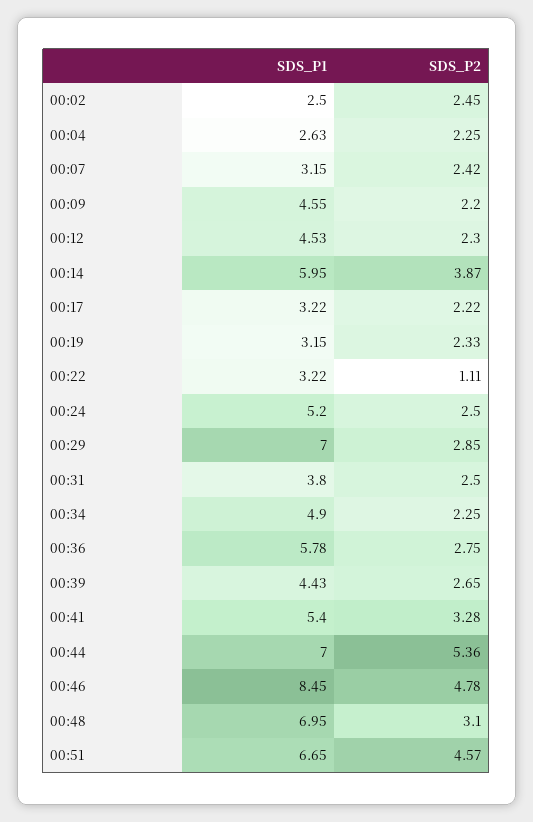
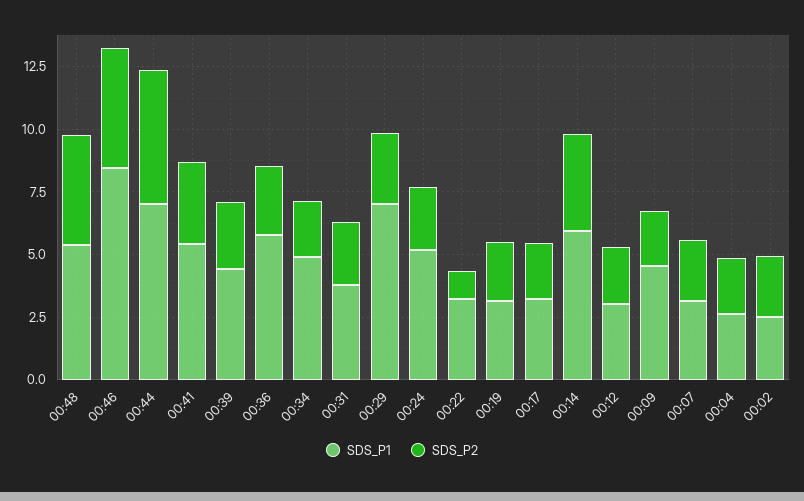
  {
    "SDS_P1": {
      "00:02": 2.5,
      "00:04": 2.63,
      "00:07": 3.15,
      "00:09": 4.55,
-     "00:12": 4.53,
+     "00:12": 3,
      "00:14": 5.95,
      "00:17": 3.22,
      "00:19": 3.15,
      "00:22": 3.22,
      "00:24": 5.2,
      "00:29": 7,
      "00:31": 3.8,
      "00:34": 4.9,
      "00:36": 5.78,
      "00:39": 4.43,
      "00:41": 5.4,
      "00:44": 7,
      "00:46": 8.45,
-     "00:48": 6.95,
+     "00:48": 5.5
-     "00:51": 6.65
    },
    "SDS_P2": {
      "00:02": 2.45,
      "00:04": 2.25,
      "00:07": 2.42,
      "00:09": 2.2,
      "00:12": 2.3,
      "00:14": 3.87,
      "00:17": 2.22,
      "00:19": 2.33,
      "00:22": 1.11,
      "00:24": 2.5,
      "00:29": 2.85,
      "00:31": 2.5,
      "00:34": 2.25,
      "00:36": 2.75,
      "00:39": 2.65,
      "00:41": 3.28,
      "00:44": 5.36,
      "00:46": 4.78,
-     "00:48": 3.1,
+     "00:48": 4.5
-     "00:51": 4.57
    }
  }

